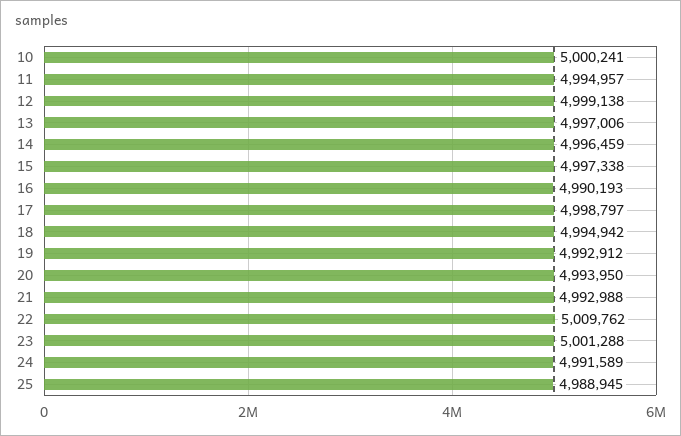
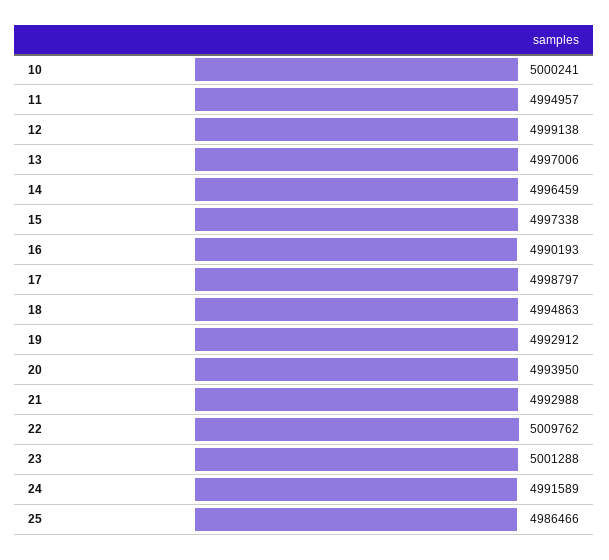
  {
    "10": 5000241,
    "11": 4994957,
    "12": 4999138,
    "13": 4997006,
    "14": 4996459,
    "15": 4997338,
    "16": 4990193,
    "17": 4998797,
-   "18": 4994942,
+   "18": 4994863,
    "19": 4992912,
    "20": 4993950,
    "21": 4992988,
    "22": 5009762,
    "23": 5001288,
    "24": 4991589,
-   "25": 4988945
+   "25": 4986466
  }

